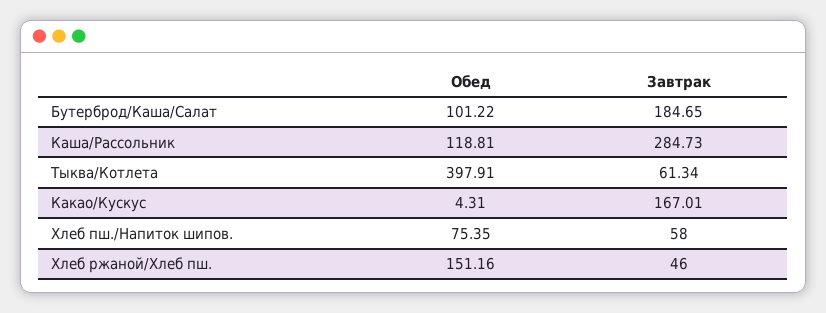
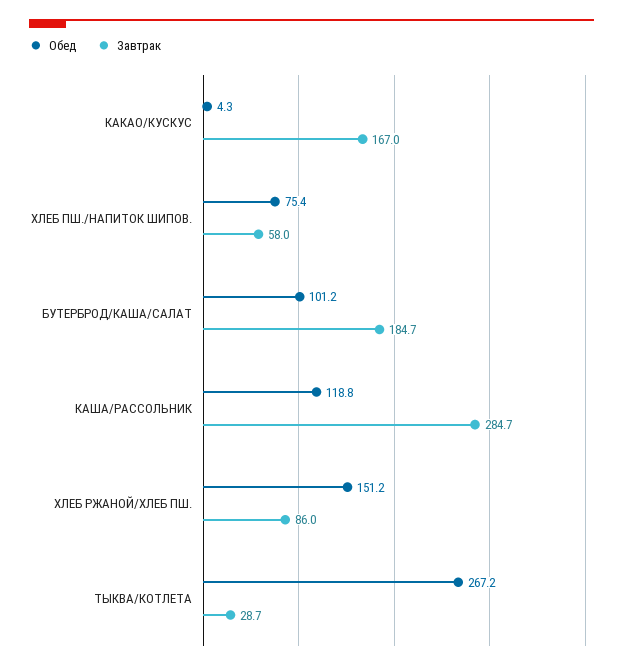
  {
    "Обед": {
      "Бутерброд/Каша/Салат": 101.22,
      "Каша/Рассольник": 118.81,
-     "Тыква/Котлета": 397.91,
+     "Тыква/Котлета": 267.2,
      "Какао/Кускус": 4.31,
      "Хлеб пш./Напиток шипов.": 75.35,
      "Хлеб ржаной/Хлеб пш.": 151.16
    },
    "Завтрак": {
      "Бутерброд/Каша/Салат": 184.65,
      "Каша/Рассольник": 284.73,
-     "Тыква/Котлета": 61.34,
+     "Тыква/Котлета": 28.7,
      "Какао/Кускус": 167.01,
      "Хлеб пш./Напиток шипов.": 58,
-     "Хлеб ржаной/Хлеб пш.": 46
+     "Хлеб ржаной/Хлеб пш.": 86
    }
  }

